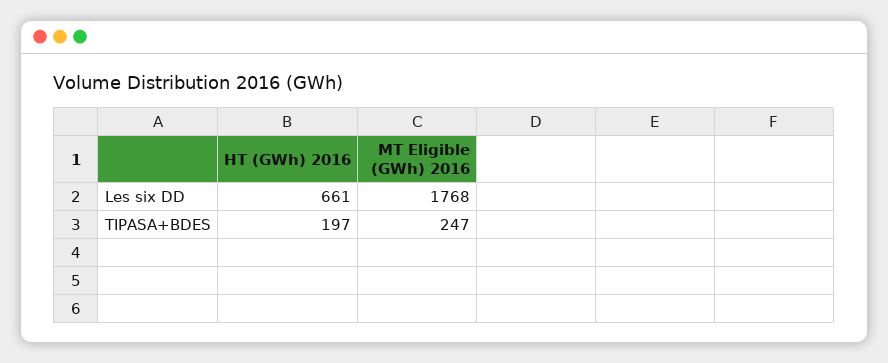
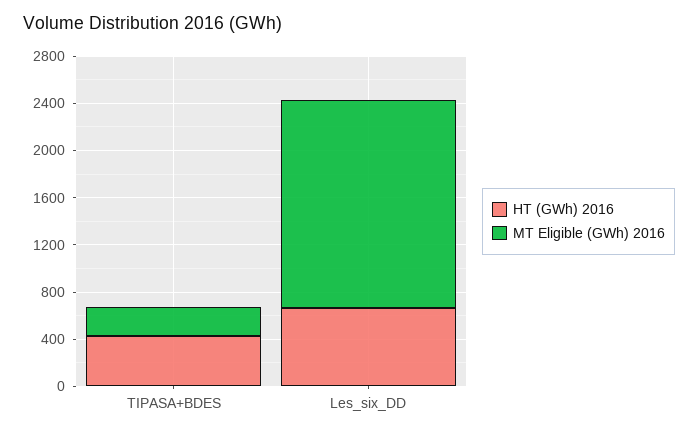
  {
    "HT (GWh) 2016": {
      "Les six DD": 661,
-     "TIPASA+BDES": 197
+     "TIPASA+BDES": 400
    },
    "MT Eligible (GWh) 2016": {
      "Les six DD": 1768,
      "TIPASA+BDES": 247
    }
  }

